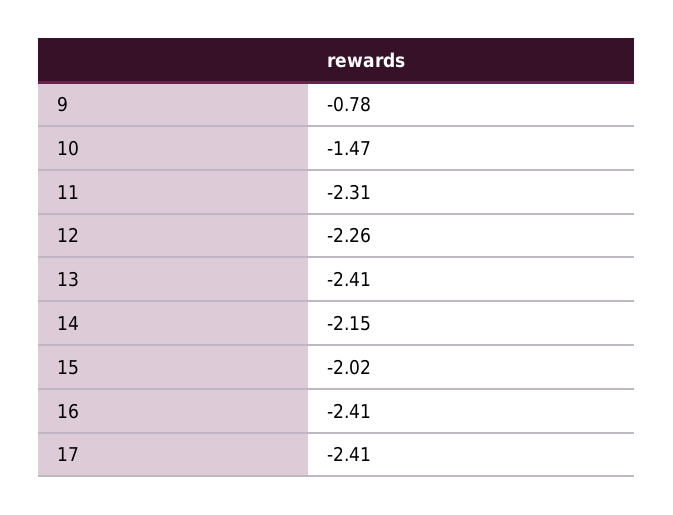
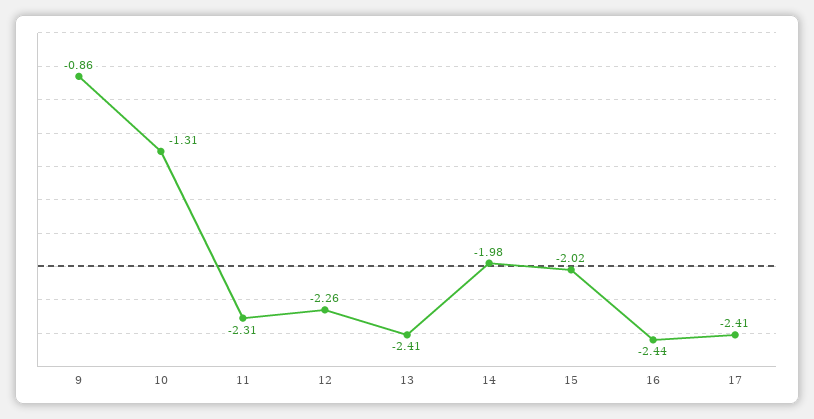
  {
-   "9": -0.78,
+   "9": -0.86,
-   "10": -1.47,
+   "10": -1.31,
    "11": -2.31,
    "12": -2.26,
    "13": -2.41,
-   "14": -2.15,
+   "14": -1.98,
    "15": -2.02,
-   "16": -2.41,
+   "16": -2.44,
    "17": -2.41
  }

